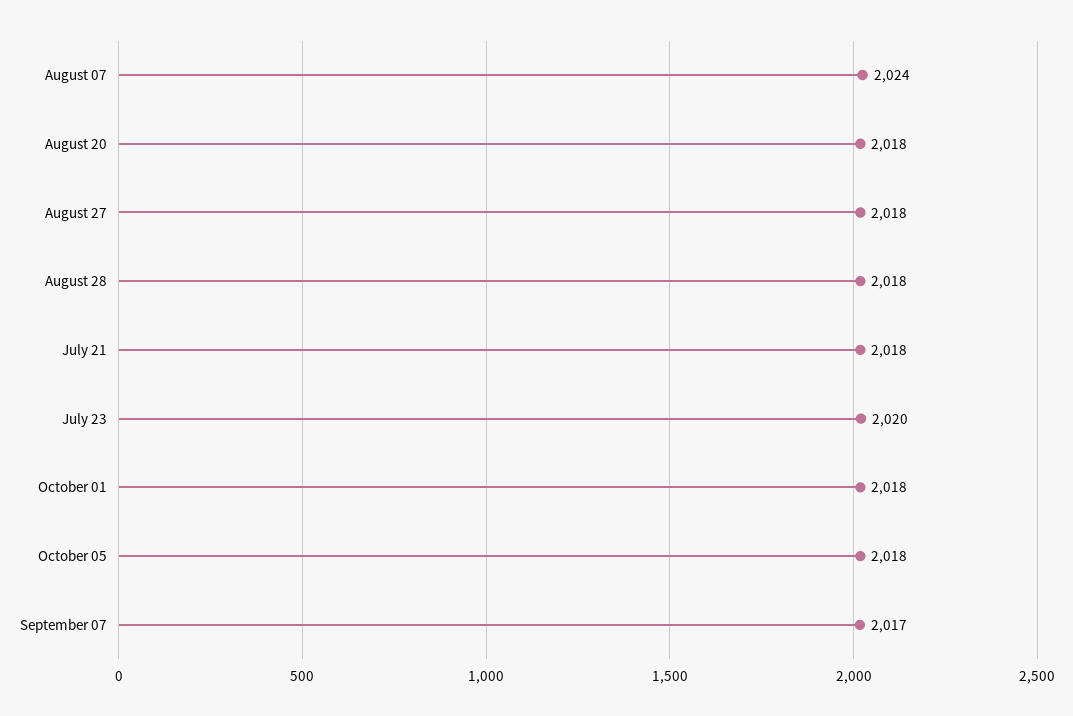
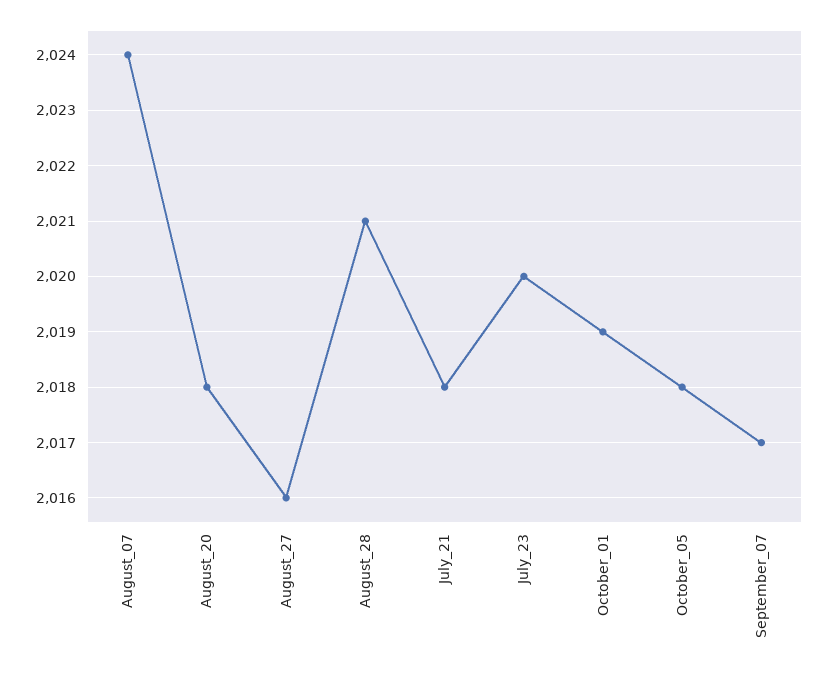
  {
    "August 07": 2024,
    "August 20": 2018,
-   "August 27": 2018,
+   "August 27": 2016,
-   "August 28": 2018,
+   "August 28": 2021,
    "July 21": 2018,
    "July 23": 2020,
-   "October 01": 2018,
+   "October 01": 2019,
    "October 05": 2018,
    "September 07": 2017
  }

